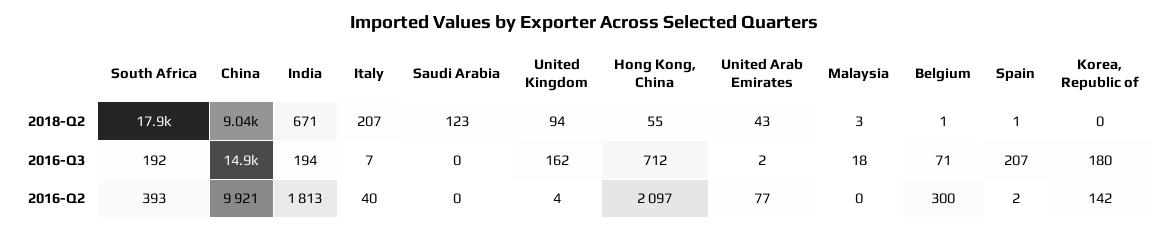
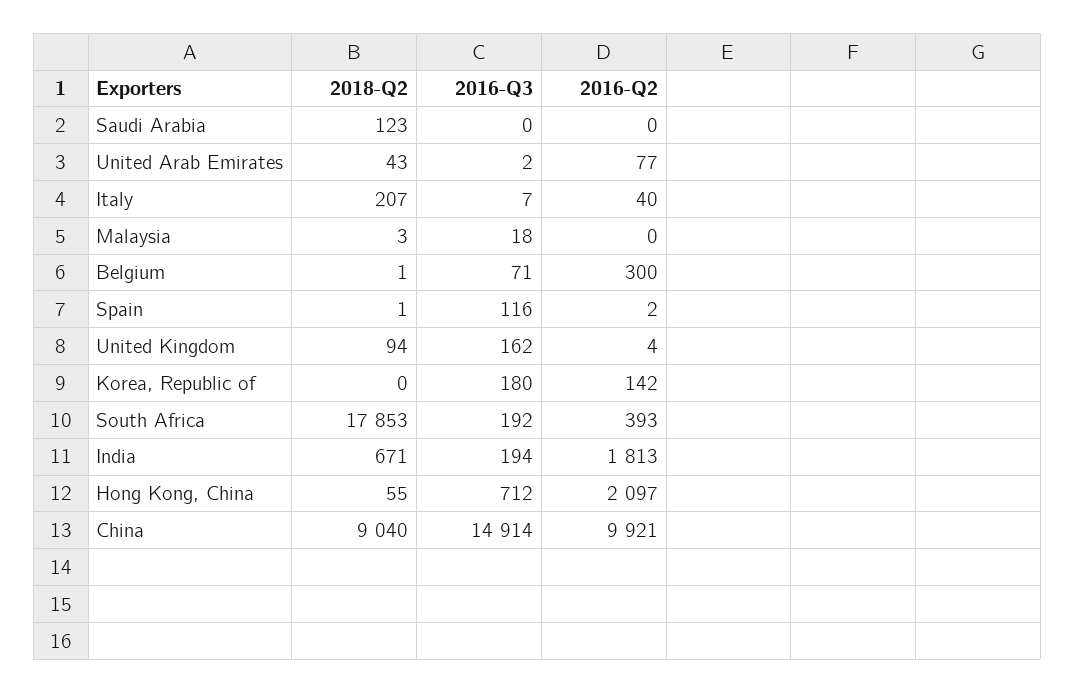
  {
    "South Africa": {
      "2018-Q2": 17853,
      "2016-Q3": 192,
      "2016-Q2": 393
    },
    "China": {
      "2018-Q2": 9040,
      "2016-Q3": 14914,
      "2016-Q2": 9921
    },
    "India": {
      "2018-Q2": 671,
      "2016-Q3": 194,
      "2016-Q2": 1813
    },
    "Italy": {
      "2018-Q2": 207,
      "2016-Q3": 7,
      "2016-Q2": 40
    },
    "Saudi Arabia": {
      "2018-Q2": 123,
      "2016-Q3": 0,
      "2016-Q2": 0
    },
    "United Kingdom": {
      "2018-Q2": 94,
      "2016-Q3": 162,
      "2016-Q2": 4
    },
    "Hong Kong, China": {
      "2018-Q2": 55,
      "2016-Q3": 712,
      "2016-Q2": 2097
    },
    "United Arab Emirates": {
      "2018-Q2": 43,
      "2016-Q3": 2,
      "2016-Q2": 77
    },
    "Malaysia": {
      "2018-Q2": 3,
      "2016-Q3": 18,
      "2016-Q2": 0
    },
    "Belgium": {
      "2018-Q2": 1,
      "2016-Q3": 71,
      "2016-Q2": 300
    },
    "Spain": {
      "2018-Q2": 1,
-     "2016-Q3": 207,
+     "2016-Q3": 116,
      "2016-Q2": 2
    },
    "Korea, Republic of": {
      "2018-Q2": 0,
      "2016-Q3": 180,
      "2016-Q2": 142
    }
  }

